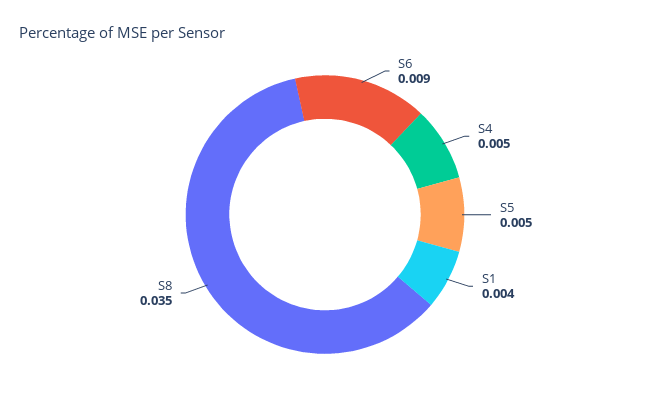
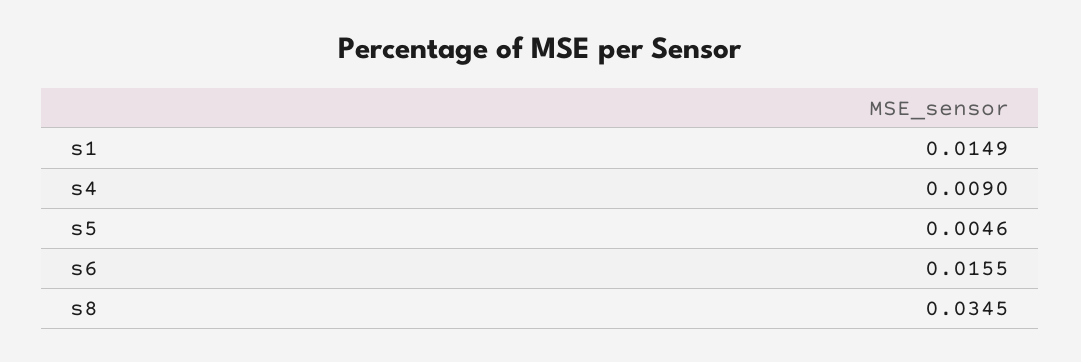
  {
-   "S6": 0.009,
+   "S6": 0.0155,
-   "S4": 0.005,
+   "S4": 0.009,
    "S5": 0.0046,
-   "S1": 0.004,
+   "S1": 0.0149,
    "S8": 0.0345
  }

